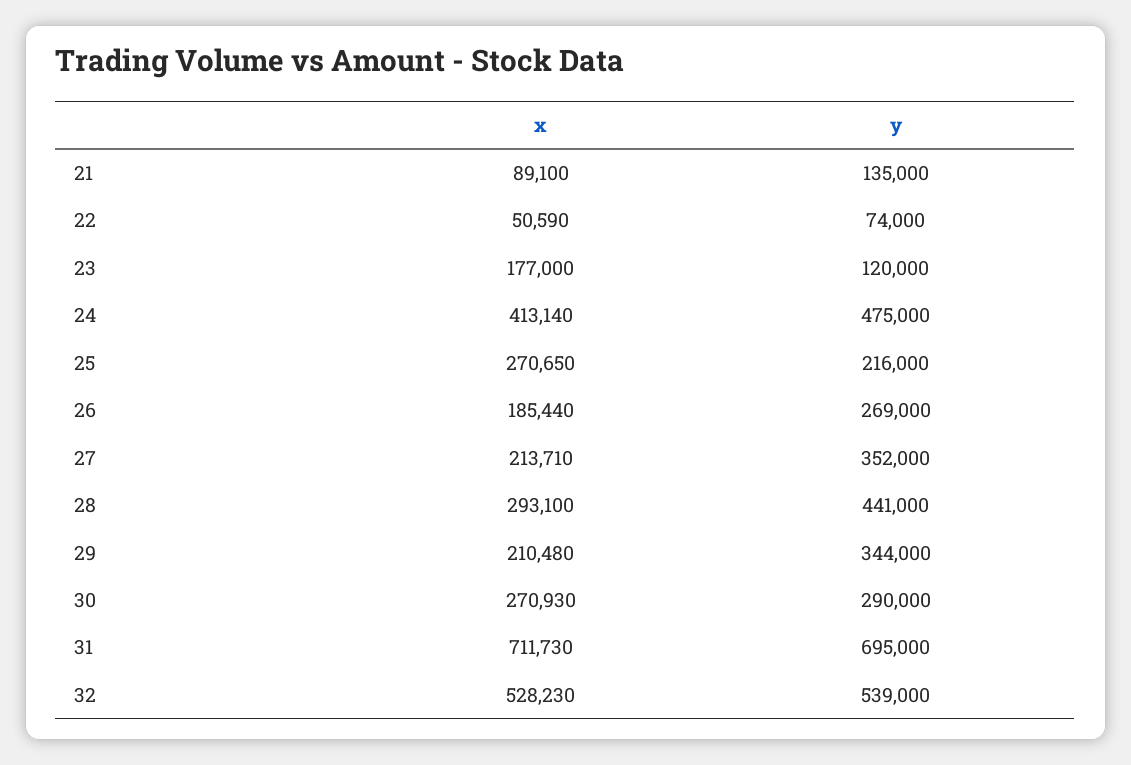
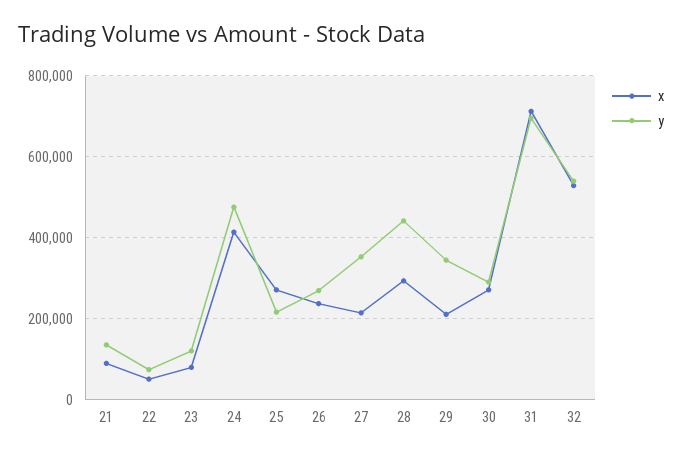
  {
    "x": {
      "21": 89100,
      "22": 50590,
-     "23": 177000,
+     "23": 80000,
      "24": 413140,
      "25": 270650,
-     "26": 185440,
+     "26": 240000,
      "27": 213710,
      "28": 293100,
      "29": 210480,
      "30": 270930,
      "31": 711730,
      "32": 528230
    },
    "y": {
      "21": 135000,
      "22": 74000,
      "23": 120000,
      "24": 475000,
      "25": 216000,
      "26": 269000,
      "27": 352000,
      "28": 441000,
      "29": 344000,
      "30": 290000,
      "31": 695000,
      "32": 539000
    }
  }

